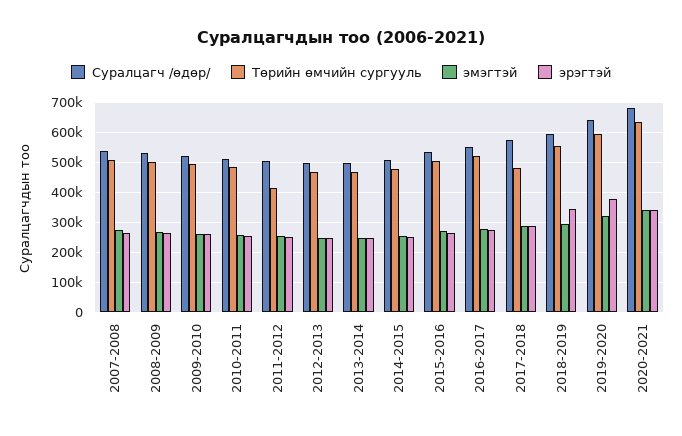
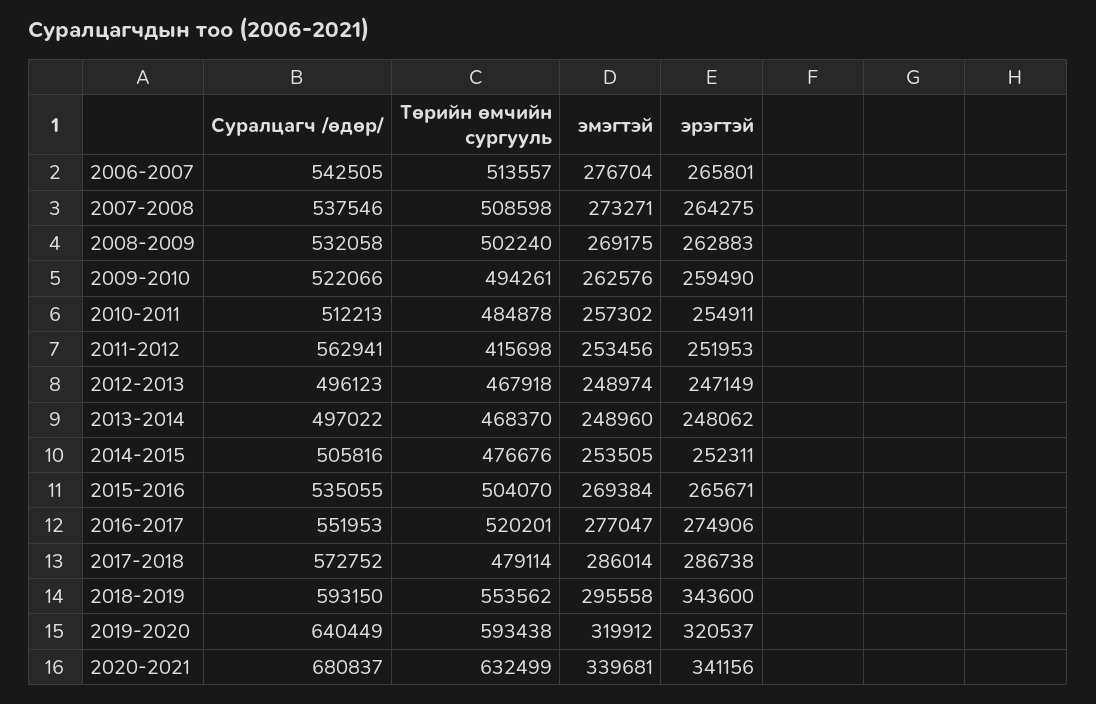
  {
    "Суралцагч /өдөр/": {
      "2007-2008": 537546,
      "2008-2009": 532058,
      "2009-2010": 522066,
      "2010-2011": 512213,
-     "2011-2012": 500000,
+     "2011-2012": 562941,
      "2012-2013": 496123,
      "2013-2014": 497022,
      "2014-2015": 505816,
      "2015-2016": 535055,
      "2016-2017": 551953,
      "2017-2018": 572752,
      "2018-2019": 593150,
      "2019-2020": 640449,
-     "2020-2021": 680837
+     "2020-2021": 680837,
+     "2006-2007": 542505
    },
    "Төрийн өмчийн сургууль": {
      "2007-2008": 508598,
      "2008-2009": 502240,
      "2009-2010": 494261,
      "2010-2011": 484878,
      "2011-2012": 415698,
      "2012-2013": 467918,
      "2013-2014": 468370,
      "2014-2015": 476676,
      "2015-2016": 504070,
      "2016-2017": 520201,
      "2017-2018": 479114,
      "2018-2019": 553562,
      "2019-2020": 593438,
-     "2020-2021": 632499
+     "2020-2021": 632499,
+     "2006-2007": 513557
    },
    "эмэгтэй": {
      "2007-2008": 273271,
      "2008-2009": 269175,
      "2009-2010": 262576,
      "2010-2011": 257302,
      "2011-2012": 253456,
      "2012-2013": 248974,
      "2013-2014": 248960,
      "2014-2015": 253505,
      "2015-2016": 269384,
      "2016-2017": 277047,
      "2017-2018": 286014,
      "2018-2019": 295558,
      "2019-2020": 319912,
-     "2020-2021": 339681
+     "2020-2021": 339681,
+     "2006-2007": 276704
    },
    "эрэгтэй": {
      "2007-2008": 264275,
      "2008-2009": 262883,
      "2009-2010": 259490,
      "2010-2011": 254911,
      "2011-2012": 251953,
      "2012-2013": 247149,
      "2013-2014": 248062,
      "2014-2015": 252311,
      "2015-2016": 265671,
      "2016-2017": 274906,
      "2017-2018": 286738,
      "2018-2019": 343600,
-     "2019-2020": 380000,
+     "2019-2020": 320537,
-     "2020-2021": 341156
+     "2020-2021": 341156,
+     "2006-2007": 265801
    }
  }

